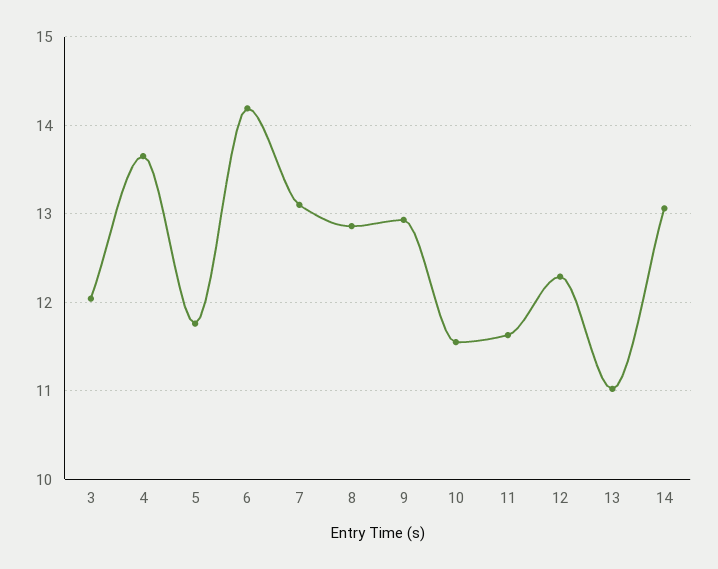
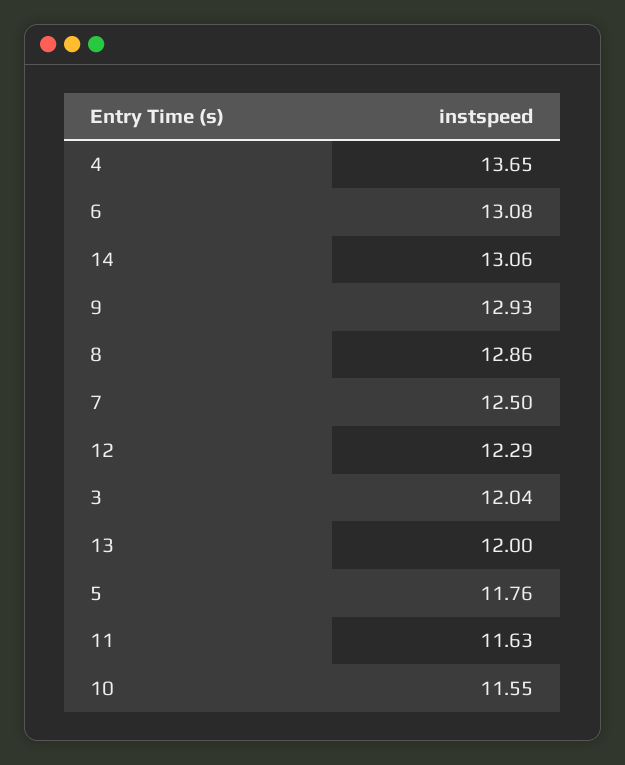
  {
    "3": 12.04,
    "4": 13.65,
    "5": 11.76,
-   "6": 14.2,
+   "6": 13.08,
-   "7": 13.1,
+   "7": 12.5,
    "8": 12.86,
    "9": 12.93,
    "10": 11.55,
    "11": 11.63,
    "12": 12.29,
-   "13": 11,
+   "13": 12,
    "14": 13.06
  }

